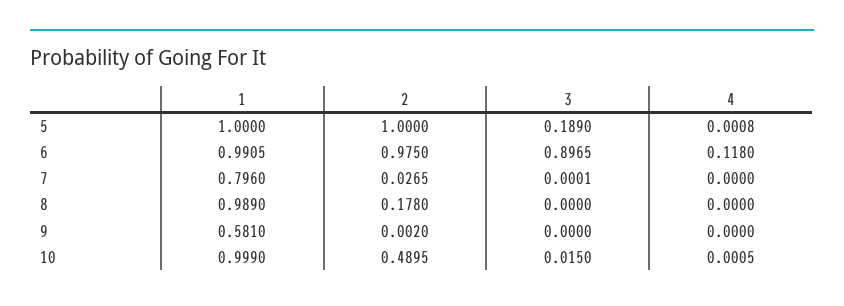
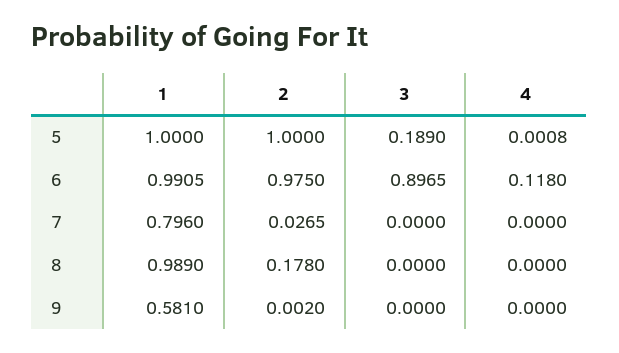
  {
    "1": {
      "5": 1,
      "6": 0.9905,
      "7": 0.796,
      "8": 0.989,
-     "9": 0.581,
+     "9": 0.581
-     "10": 0.999
    },
    "2": {
      "5": 1,
      "6": 0.975,
      "7": 0.0265,
      "8": 0.178,
-     "9": 0.002,
+     "9": 0.002
-     "10": 0.4895
    },
    "3": {
      "5": 0.189,
      "6": 0.8965,
-     "7": 0.0001,
+     "7": 0,
      "8": 0,
-     "9": 0,
+     "9": 0
-     "10": 0.015
    },
    "4": {
      "5": 0.0008,
      "6": 0.118,
      "7": 0,
      "8": 0,
-     "9": 0,
+     "9": 0
-     "10": 0.0005
    }
  }

